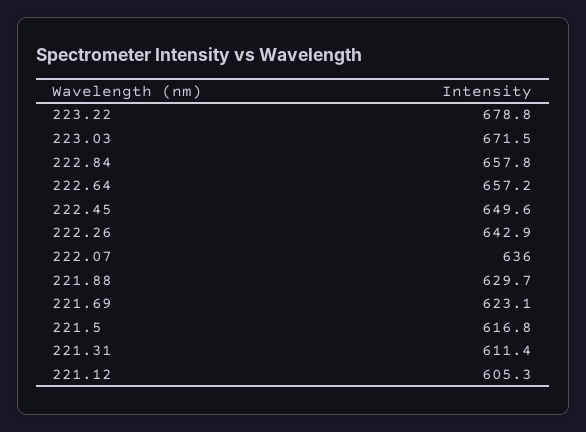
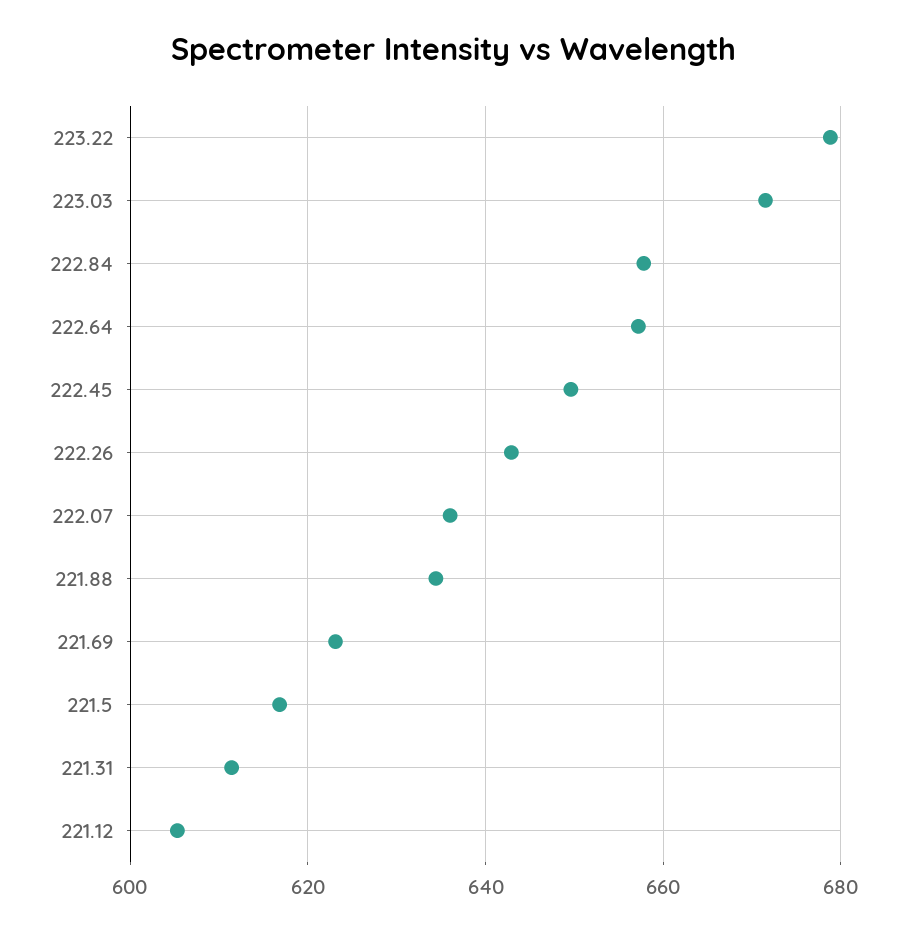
  {
    "223.22": 678.8,
    "223.03": 671.5,
    "222.84": 657.8,
    "222.64": 657.2,
    "222.45": 649.6,
    "222.26": 642.9,
    "222.07": 636,
-   "221.88": 629.7,
+   "221.88": 634,
    "221.69": 623.1,
    "221.5": 616.8,
    "221.31": 611.4,
    "221.12": 605.3
  }

